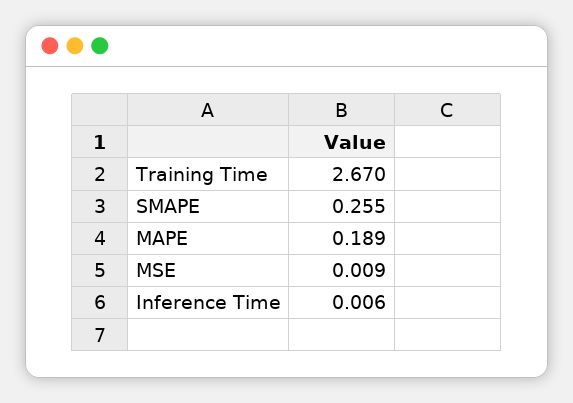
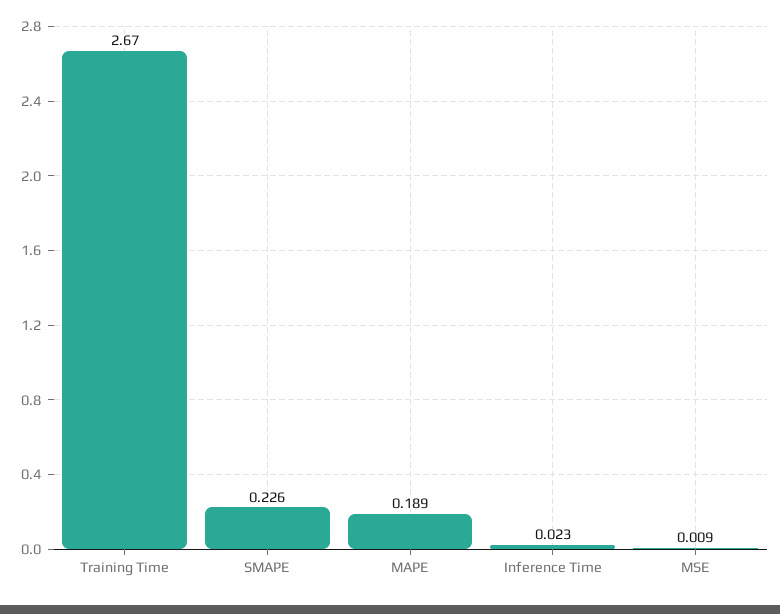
  {
    "Training Time": 2.67,
-   "SMAPE": 0.255,
+   "SMAPE": 0.226,
    "MAPE": 0.189,
    "MSE": 0.009,
-   "Inference Time": 0.006
+   "Inference Time": 0.023
  }

